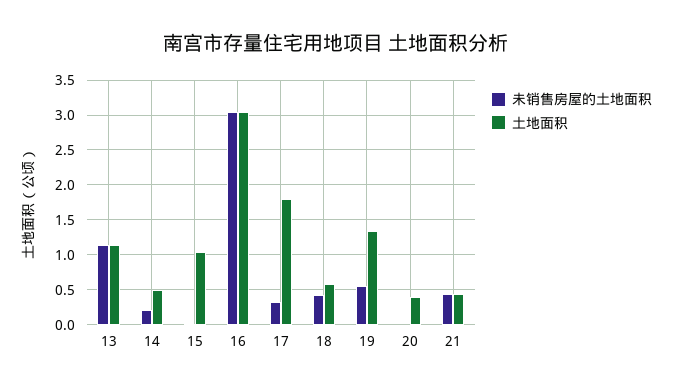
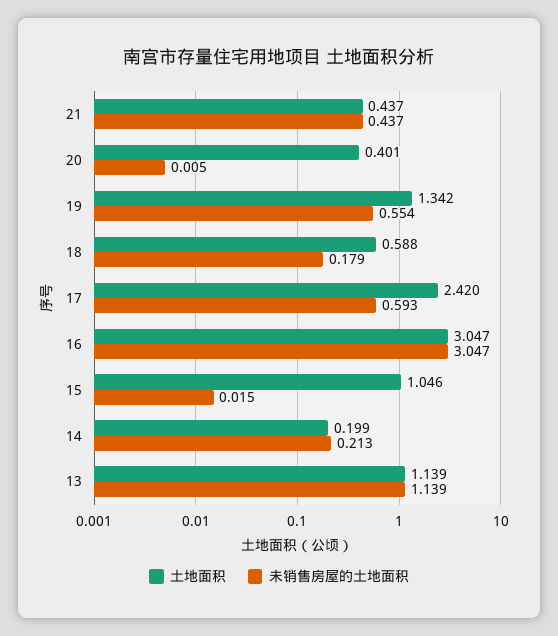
  {
    "未销售房屋的土地面积": {
      "13": 1.139,
      "14": 0.213,
      "15": 0.015,
      "16": 3.047,
-     "17": 0.3,
+     "17": 0.593,
-     "18": 0.4,
+     "18": 0.179,
      "19": 0.554,
      "20": 0.005,
      "21": 0.437
    },
    "土地面积": {
      "13": 1.139,
-     "14": 0.5,
+     "14": 0.199,
      "15": 1.046,
      "16": 3.047,
-     "17": 1.8,
+     "17": 2.42,
      "18": 0.588,
      "19": 1.342,
      "20": 0.401,
      "21": 0.437
    }
  }

